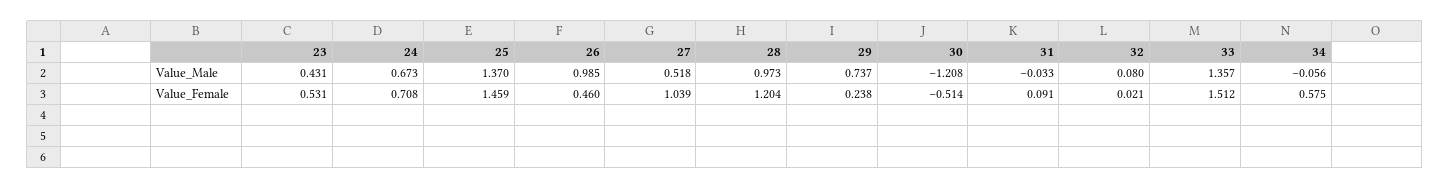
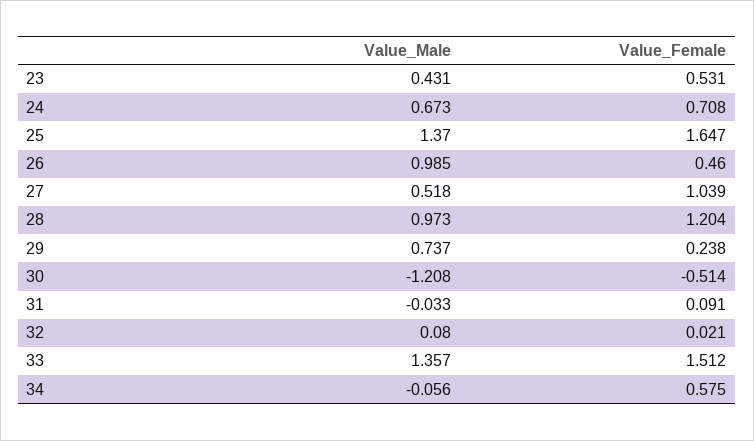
  {
    "23": {
      "Value_Male": 0.431,
      "Value_Female": 0.531
    },
    "24": {
      "Value_Male": 0.673,
      "Value_Female": 0.708
    },
    "25": {
      "Value_Male": 1.37,
-     "Value_Female": 1.459
+     "Value_Female": 1.647
    },
    "26": {
      "Value_Male": 0.985,
      "Value_Female": 0.46
    },
    "27": {
      "Value_Male": 0.518,
      "Value_Female": 1.039
    },
    "28": {
      "Value_Male": 0.973,
      "Value_Female": 1.204
    },
    "29": {
      "Value_Male": 0.737,
      "Value_Female": 0.238
    },
    "30": {
      "Value_Male": -1.208,
      "Value_Female": -0.514
    },
    "31": {
      "Value_Male": -0.033,
      "Value_Female": 0.091
    },
    "32": {
      "Value_Male": 0.08,
      "Value_Female": 0.021
    },
    "33": {
      "Value_Male": 1.357,
      "Value_Female": 1.512
    },
    "34": {
      "Value_Male": -0.056,
      "Value_Female": 0.575
    }
  }

